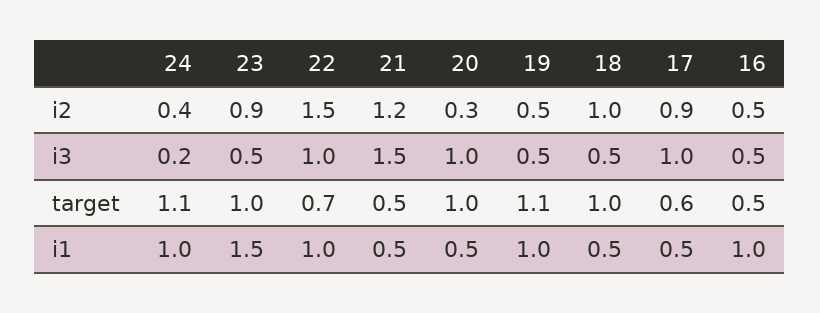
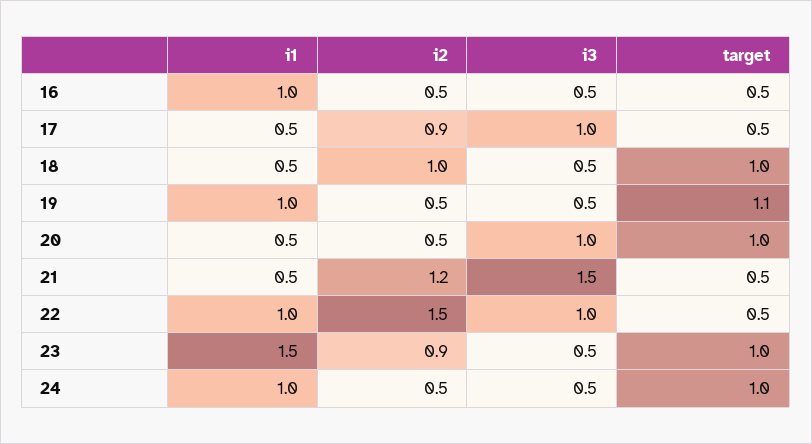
  {
    "24": {
-     "i2": 0.4,
+     "i2": 0.5,
-     "i3": 0.2,
+     "i3": 0.5,
-     "target": 1.1,
+     "target": 1,
      "i1": 1
    },
    "23": {
      "i2": 0.9,
      "i3": 0.5,
      "target": 1,
      "i1": 1.5
    },
    "22": {
      "i2": 1.5,
      "i3": 1,
-     "target": 0.7,
+     "target": 0.5,
      "i1": 1
    },
    "21": {
      "i2": 1.2,
      "i3": 1.5,
      "target": 0.5,
      "i1": 0.5
    },
    "20": {
-     "i2": 0.3,
+     "i2": 0.5,
      "i3": 1,
      "target": 1,
      "i1": 0.5
    },
    "19": {
      "i2": 0.5,
      "i3": 0.5,
      "target": 1.1,
      "i1": 1
    },
    "18": {
      "i2": 1,
      "i3": 0.5,
      "target": 1,
      "i1": 0.5
    },
    "17": {
      "i2": 0.9,
      "i3": 1,
-     "target": 0.6,
+     "target": 0.5,
      "i1": 0.5
    },
    "16": {
      "i2": 0.5,
      "i3": 0.5,
      "target": 0.5,
      "i1": 1
    }
  }

